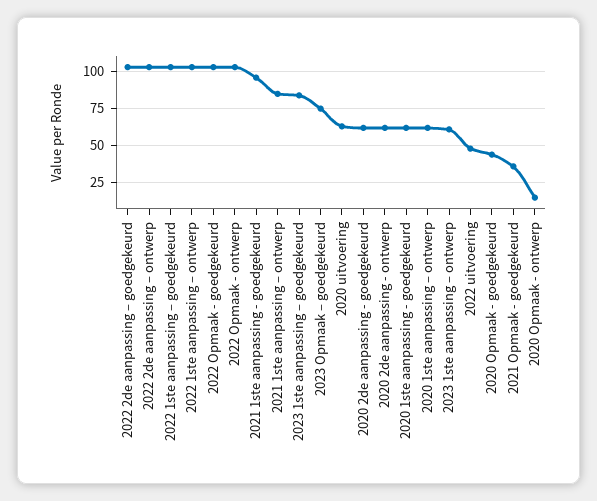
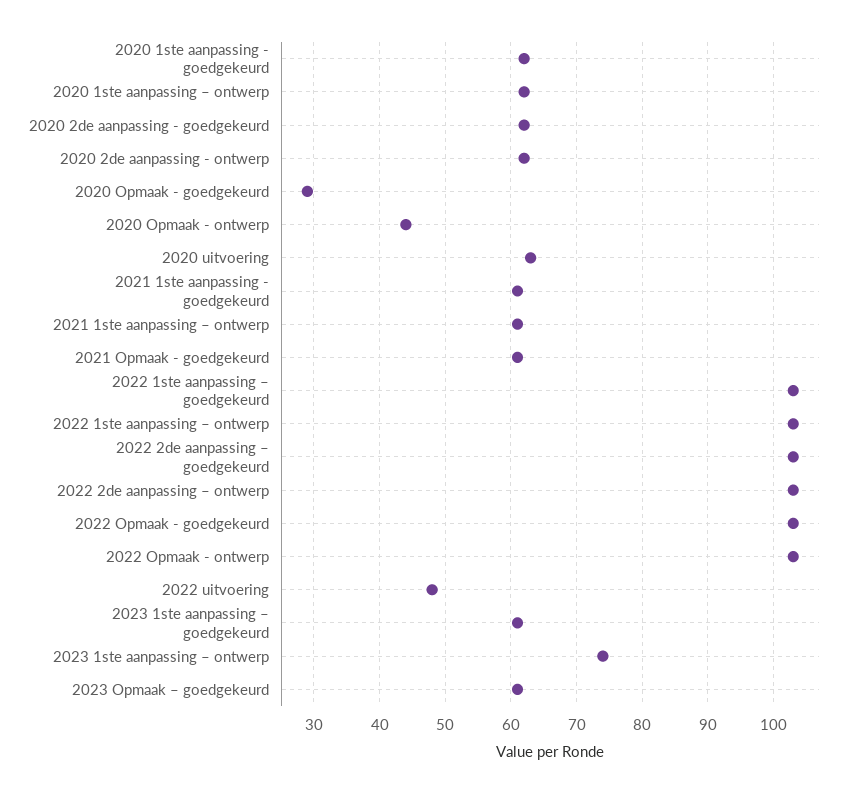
  {
    "2022 2de aanpassing – goedgekeurd": 103,
    "2022 2de aanpassing – ontwerp": 103,
    "2022 1ste aanpassing – goedgekeurd": 103,
    "2022 1ste aanpassing – ontwerp": 103,
    "2022 Opmaak - goedgekeurd": 103,
    "2022 Opmaak - ontwerp": 103,
-   "2021 1ste aanpassing - goedgekeurd": 95,
+   "2021 1ste aanpassing - goedgekeurd": 61,
-   "2021 1ste aanpassing – ontwerp": 85,
+   "2021 1ste aanpassing – ontwerp": 61,
-   "2023 1ste aanpassing – goedgekeurd": 85,
+   "2023 1ste aanpassing – goedgekeurd": 61,
-   "2023 Opmaak – goedgekeurd": 75,
+   "2023 Opmaak – goedgekeurd": 61,
    "2020 uitvoering": 63,
    "2020 2de aanpassing - goedgekeurd": 62,
    "2020 2de aanpassing - ontwerp": 62,
    "2020 1ste aanpassing - goedgekeurd": 62,
    "2020 1ste aanpassing – ontwerp": 62,
-   "2023 1ste aanpassing – ontwerp": 60,
+   "2023 1ste aanpassing – ontwerp": 74,
    "2022 uitvoering": 48,
-   "2020 Opmaak - goedgekeurd": 45,
+   "2020 Opmaak - goedgekeurd": 29,
-   "2021 Opmaak - goedgekeurd": 35,
+   "2021 Opmaak - goedgekeurd": 61,
-   "2020 Opmaak - ontwerp": 15
+   "2020 Opmaak - ontwerp": 44
  }

